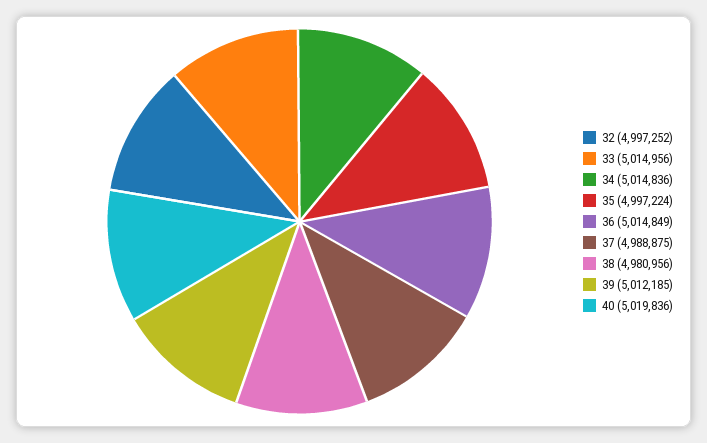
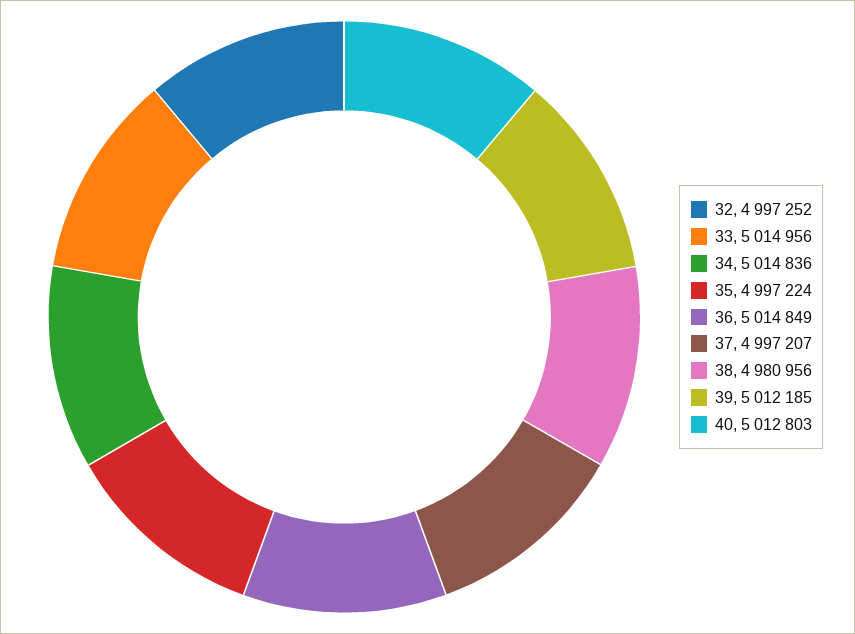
  {
    "32": 4997252,
    "33": 5014956,
    "34": 5014836,
    "35": 4997224,
    "36": 5014849,
-   "37": 4988875,
+   "37": 4997207,
    "38": 4980956,
    "39": 5012185,
-   "40": 5019836
+   "40": 5012803
  }

